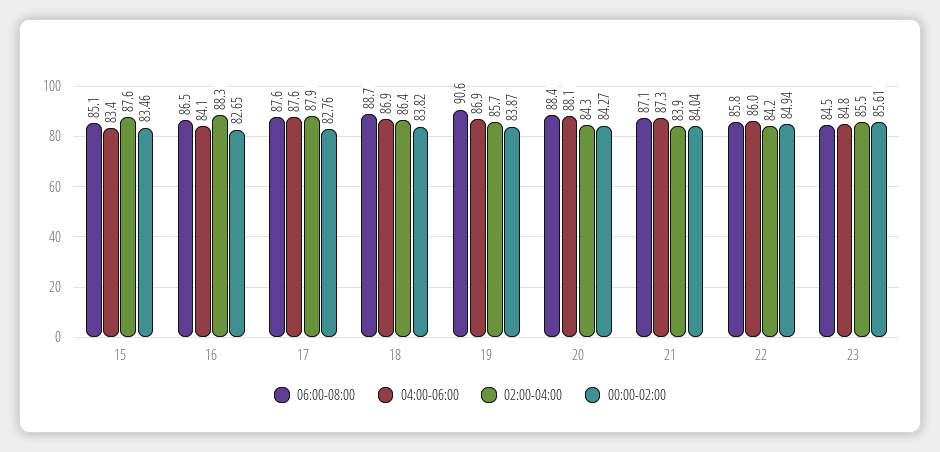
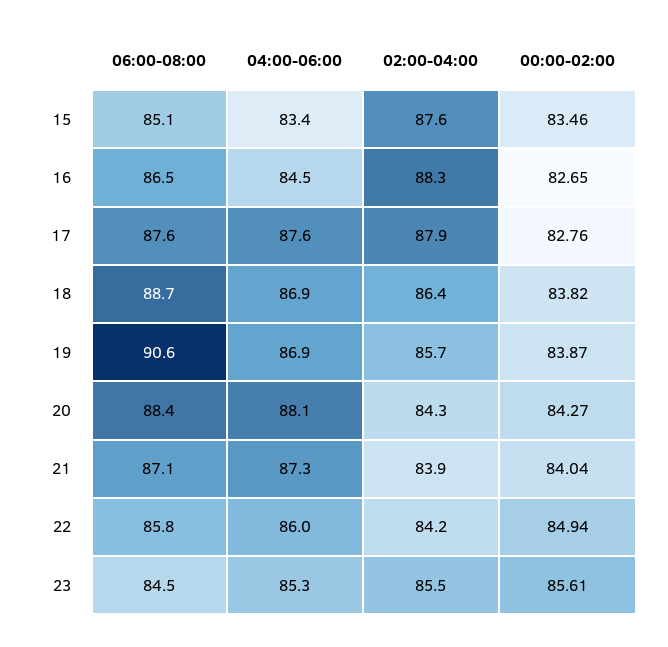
  {
    "06:00-08:00": {
      "15": 85.1,
      "16": 86.5,
      "17": 87.6,
      "18": 88.7,
      "19": 90.6,
      "20": 88.4,
      "21": 87.1,
      "22": 85.8,
      "23": 84.5
    },
    "04:00-06:00": {
      "15": 83.4,
-     "16": 84.1,
+     "16": 84.5,
      "17": 87.6,
      "18": 86.9,
      "19": 86.9,
      "20": 88.1,
      "21": 87.3,
      "22": 86,
-     "23": 84.8
+     "23": 85.3
    },
    "02:00-04:00": {
      "15": 87.6,
      "16": 88.3,
      "17": 87.9,
      "18": 86.4,
      "19": 85.7,
      "20": 84.3,
      "21": 83.9,
      "22": 84.2,
      "23": 85.5
    },
    "00:00-02:00": {
      "15": 83.46,
      "16": 82.65,
      "17": 82.76,
      "18": 83.82,
      "19": 83.87,
      "20": 84.27,
      "21": 84.04,
      "22": 84.94,
      "23": 85.61
    }
  }

